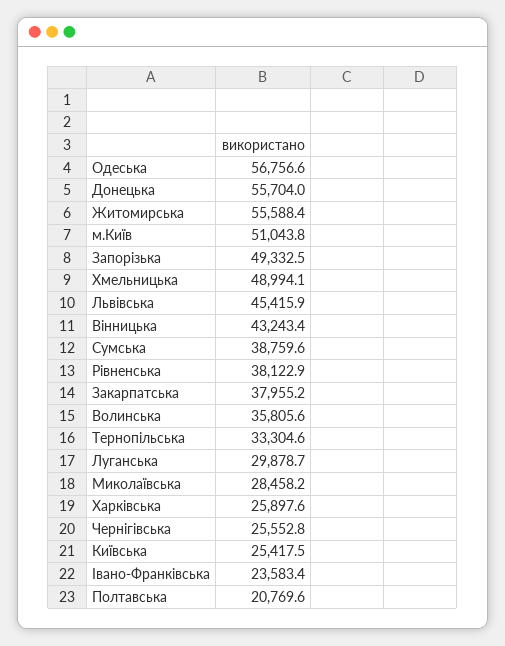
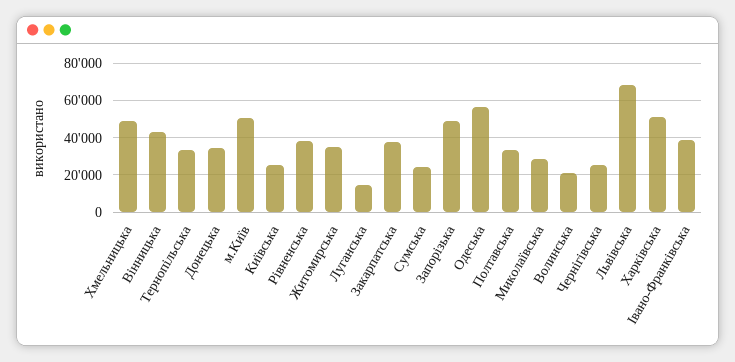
  {
    "Одеська": 56756.6,
-   "Донецька": 55704,
+   "Донецька": 35000,
-   "Житомирська": 55588.4,
+   "Житомирська": 35000,
    "м.Київ": 51043.8,
    "Запорізька": 49332.5,
    "Хмельницька": 48994.1,
-   "Львівська": 45415.9,
+   "Львівська": 70000,
    "Вінницька": 43243.4,
-   "Сумська": 38759.6,
+   "Сумська": 25000,
    "Рівненська": 38122.9,
    "Закарпатська": 37955.2,
-   "Волинська": 35805.6,
+   "Волинська": 20000,
    "Тернопільська": 33304.6,
-   "Луганська": 29878.7,
+   "Луганська": 15000,
    "Миколаївська": 28458.2,
-   "Харківська": 25897.6,
+   "Харківська": 50000,
    "Чернігівська": 25552.8,
    "Київська": 25417.5,
-   "Івано-Франківська": 23583.4,
+   "Івано-Франківська": 40000,
-   "Полтавська": 20769.6
+   "Полтавська": 35000
  }

